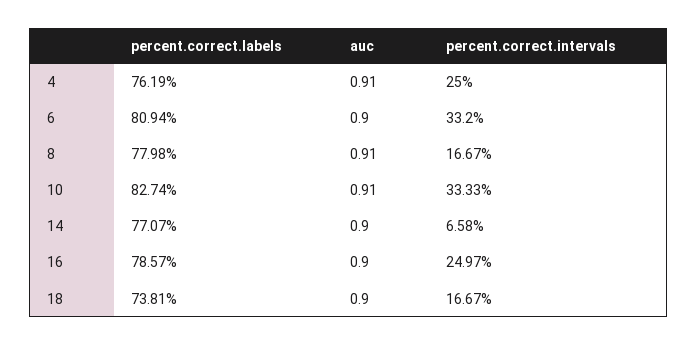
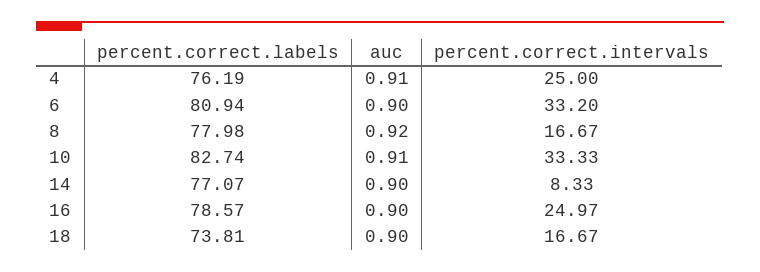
  {
    "percent.correct.labels": {
      "4": 76.19,
      "6": 80.94,
      "8": 77.98,
      "10": 82.74,
      "14": 77.07,
      "16": 78.57,
      "18": 73.81
    },
    "auc": {
      "4": 0.91,
      "6": 0.9,
-     "8": 0.91,
+     "8": 0.92,
      "10": 0.91,
      "14": 0.9,
      "16": 0.9,
      "18": 0.9
    },
    "percent.correct.intervals": {
      "4": 25,
      "6": 33.2,
      "8": 16.67,
      "10": 33.33,
-     "14": 6.58,
+     "14": 8.33,
      "16": 24.97,
      "18": 16.67
    }
  }

